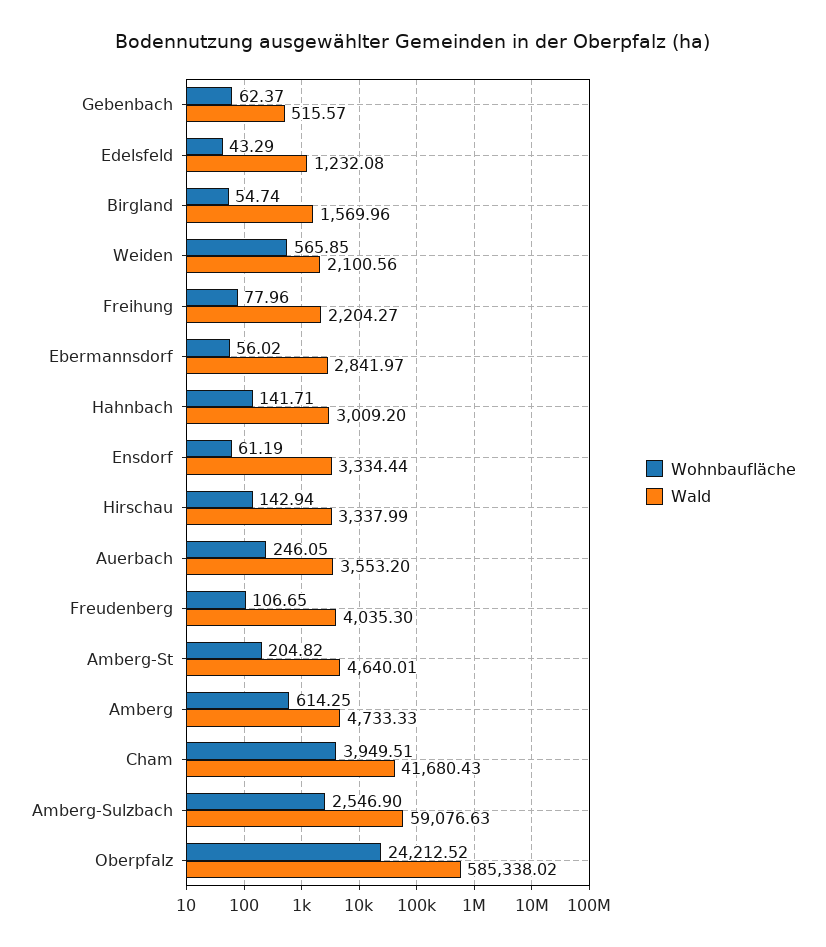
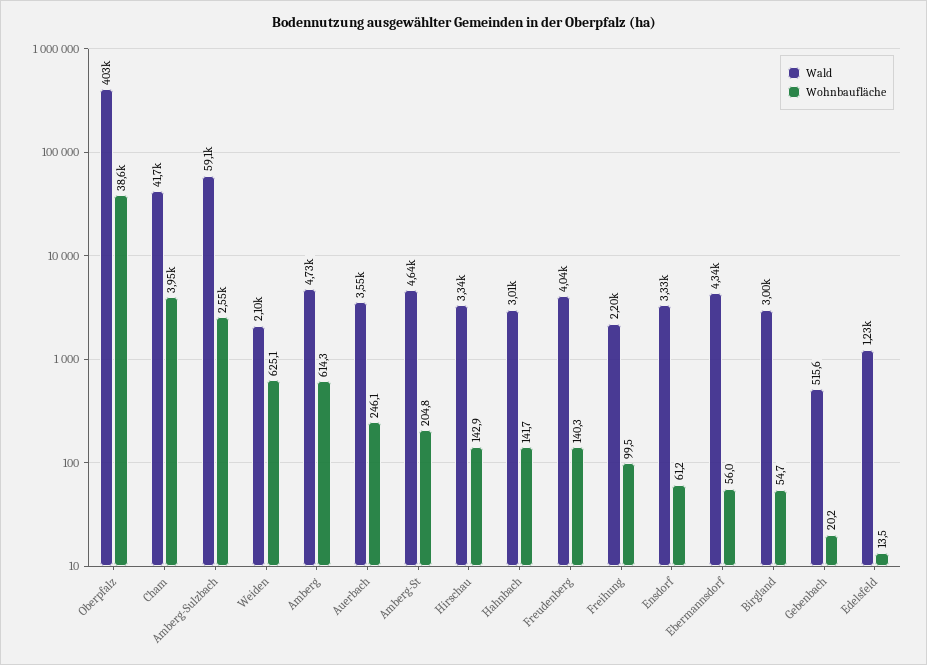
  {
    "Wohnbaufläche": {
-     "Gebenbach": 62.37,
+     "Gebenbach": 20.2,
-     "Edelsfeld": 43.29,
+     "Edelsfeld": 13.5,
      "Birgland": 54.74,
-     "Weiden": 565.85,
+     "Weiden": 625.1,
-     "Freihung": 77.96,
+     "Freihung": 99.5,
      "Ebermannsdorf": 56.02,
      "Hahnbach": 141.71,
      "Ensdorf": 61.19,
      "Hirschau": 142.94,
      "Auerbach": 246.05,
-     "Freudenberg": 106.65,
+     "Freudenberg": 140.3,
      "Amberg-St": 204.82,
      "Amberg": 614.25,
      "Cham": 3949.51,
      "Amberg-Sulzbach": 2546.9,
-     "Oberpfalz": 24212.52
+     "Oberpfalz": 38600
    },
    "Wald": {
      "Gebenbach": 515.57,
      "Edelsfeld": 1232.08,
-     "Birgland": 1569.96,
+     "Birgland": 3000,
      "Weiden": 2100.56,
      "Freihung": 2204.27,
-     "Ebermannsdorf": 2841.97,
+     "Ebermannsdorf": 4340,
      "Hahnbach": 3009.2,
      "Ensdorf": 3334.44,
      "Hirschau": 3337.99,
      "Auerbach": 3553.2,
      "Freudenberg": 4035.3,
      "Amberg-St": 4640.01,
      "Amberg": 4733.33,
      "Cham": 41680.43,
      "Amberg-Sulzbach": 59076.63,
-     "Oberpfalz": 585338.02
+     "Oberpfalz": 403000
    }
  }

